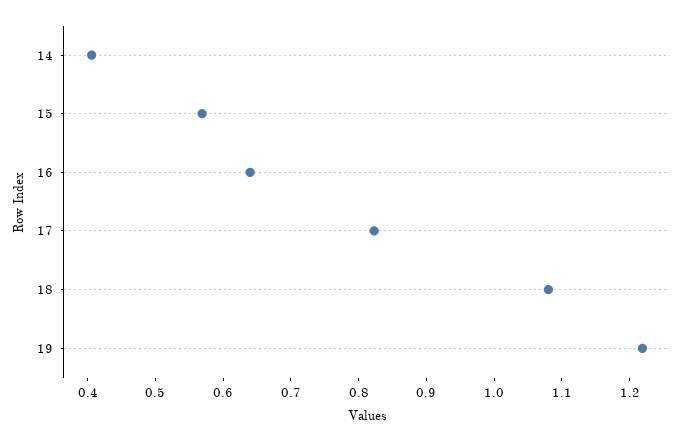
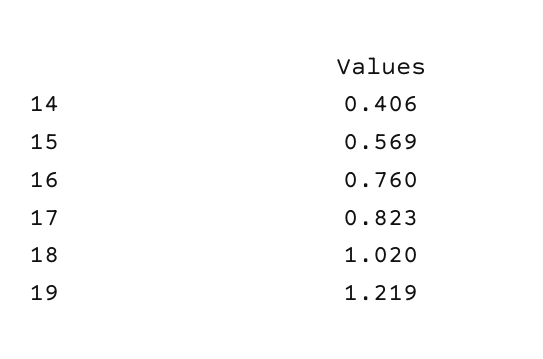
  {
    "14": 0.406,
    "15": 0.569,
-   "16": 0.64,
+   "16": 0.76,
    "17": 0.823,
-   "18": 1.08,
+   "18": 1.02,
    "19": 1.219
  }

